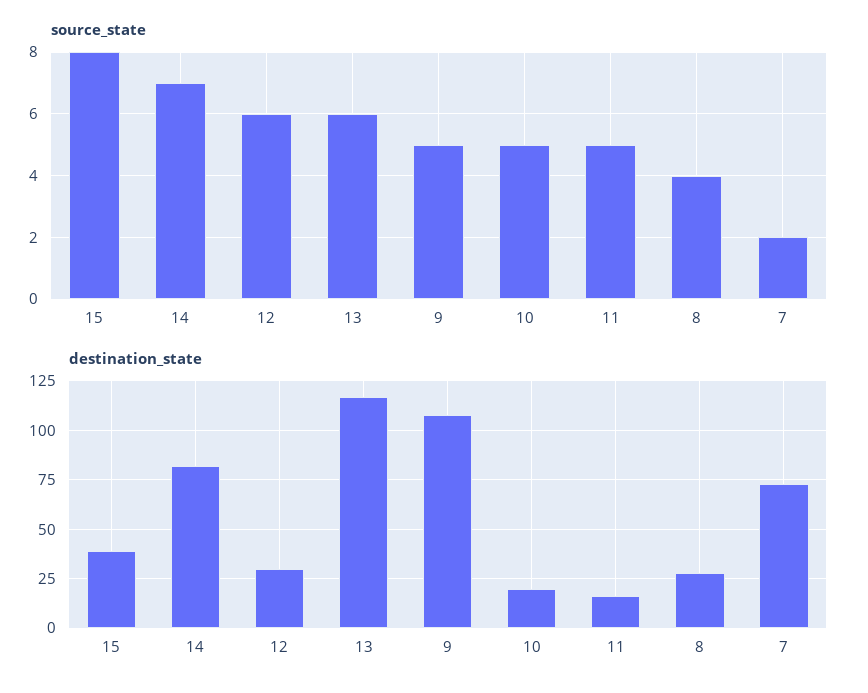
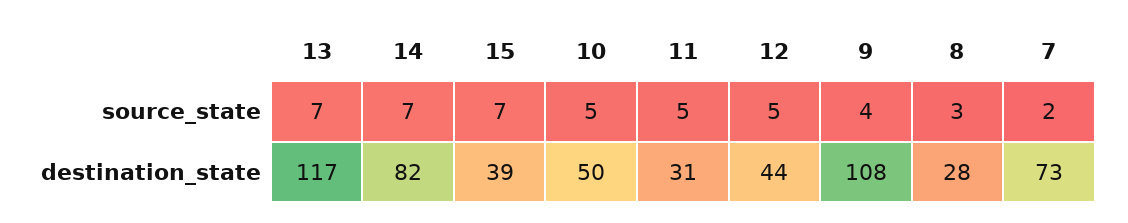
  {
    "source_state": {
-     "15": 8,
+     "15": 7,
      "14": 7,
-     "12": 6,
+     "12": 5,
-     "13": 6,
+     "13": 7,
-     "9": 5,
+     "9": 4,
      "10": 5,
      "11": 5,
-     "8": 4,
+     "8": 3,
      "7": 2
    },
    "destination_state": {
      "15": 39,
      "14": 82,
-     "12": 30,
+     "12": 44,
      "13": 117,
      "9": 108,
-     "10": 20,
+     "10": 50,
-     "11": 15,
+     "11": 31,
      "8": 28,
      "7": 73
    }
  }

